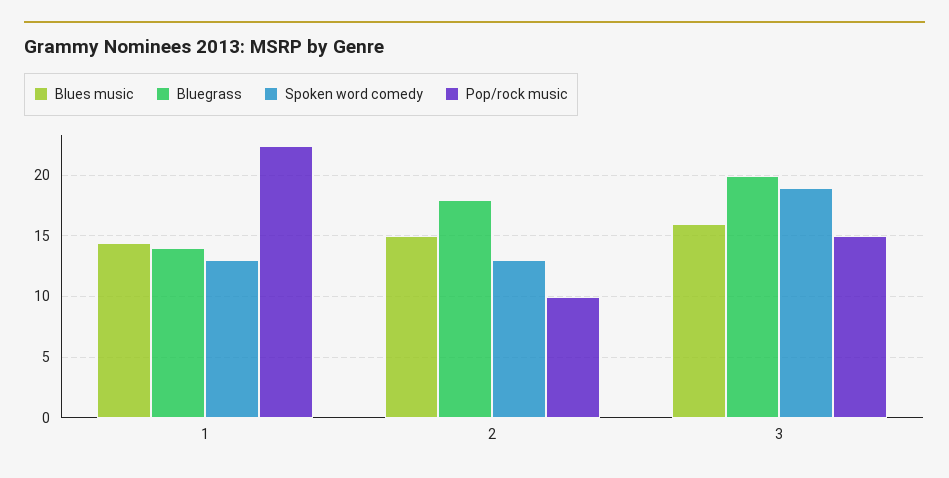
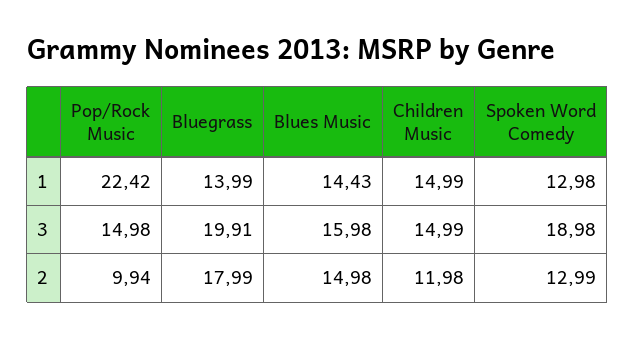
  {
    "Blues music": {
      "1": 14.43,
      "2": 14.98,
      "3": 15.98
    },
    "Bluegrass": {
      "1": 13.99,
      "2": 17.99,
      "3": 19.91
    },
    "Spoken word comedy": {
      "1": 12.98,
      "2": 12.99,
      "3": 18.98
    },
    "Pop/rock music": {
      "1": 22.42,
      "2": 9.94,
      "3": 14.98
-   }
+   },
+   "Children Music": {
+     "1": 14.99,
+     "3": 14.99,
+     "2": 11.98
+   }
  }

